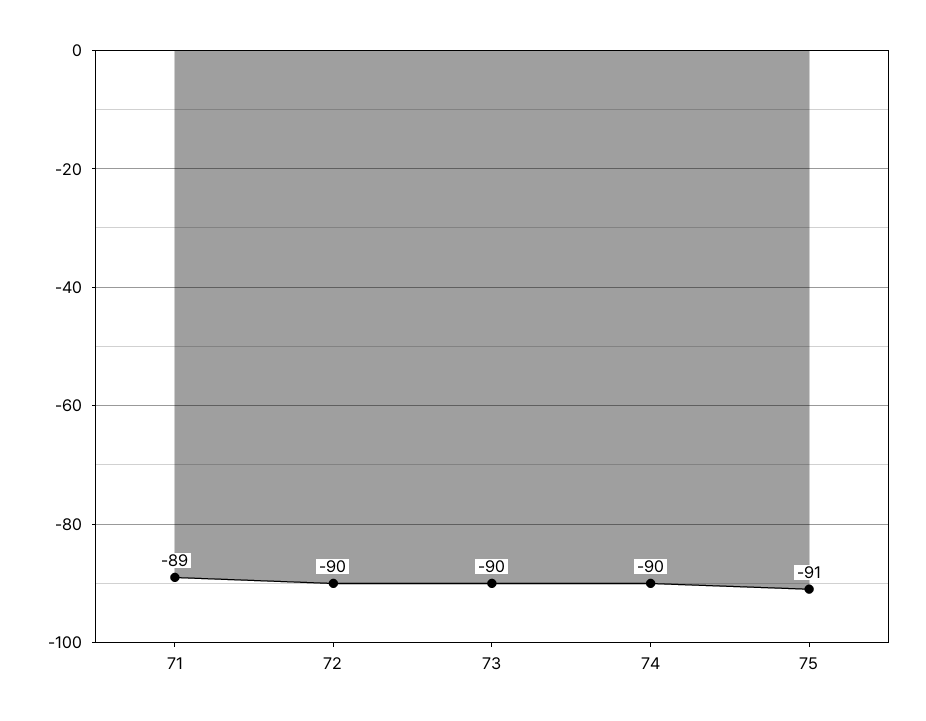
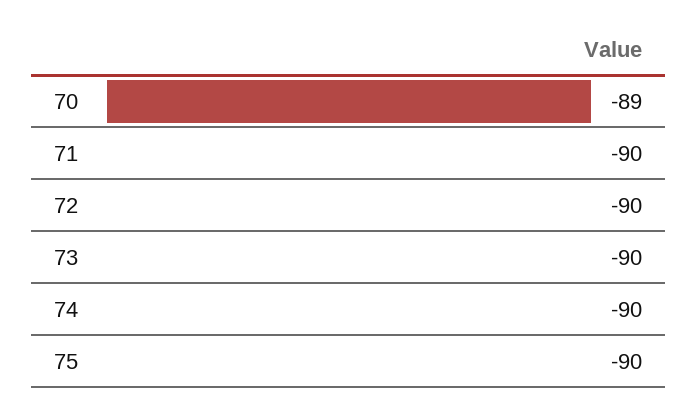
  {
-   "71": -89,
+   "71": -90,
    "72": -90,
    "73": -90,
    "74": -90,
-   "75": -91
+   "75": -90,
+   "70": -89
  }

